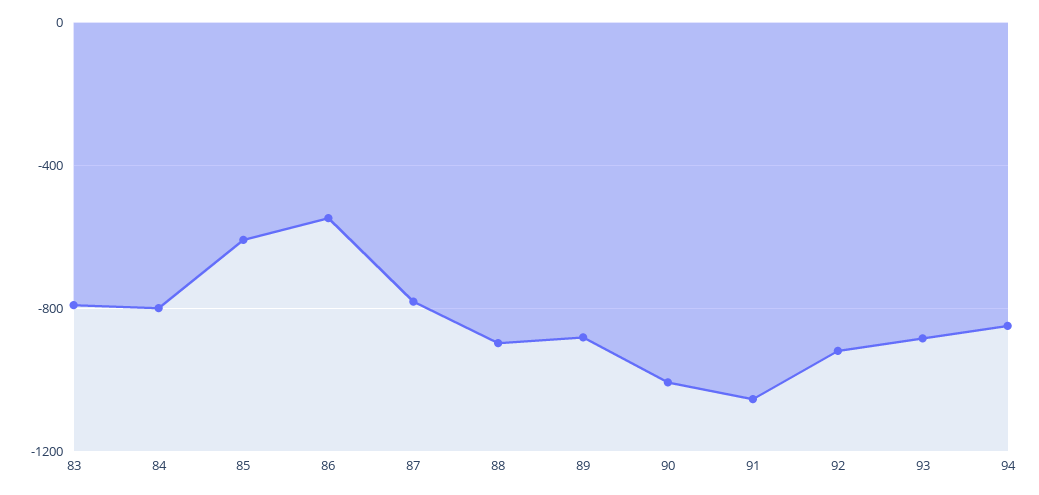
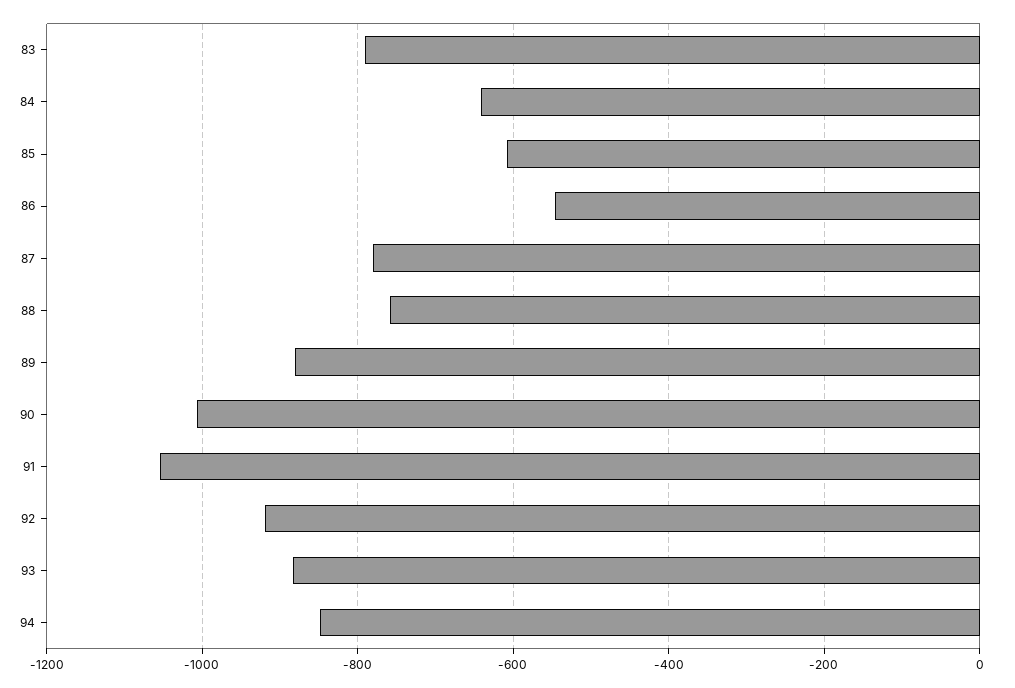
  {
    "83": -800,
-   "84": -800,
+   "84": -640,
    "85": -600,
    "86": -540,
    "87": -780,
-   "88": -900,
+   "88": -760,
    "89": -880,
    "90": -1000,
    "91": -1060,
    "92": -920,
    "93": -880,
    "94": -840
  }

